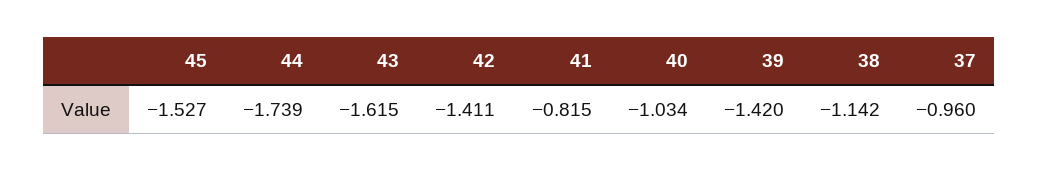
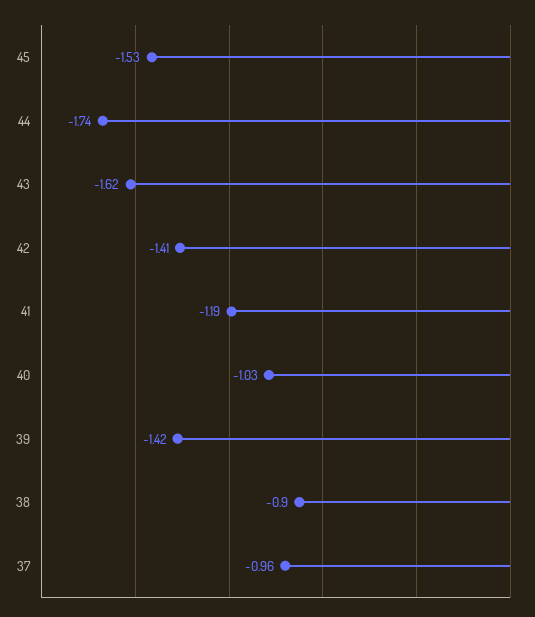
  {
    "45": -1.527,
    "44": -1.739,
    "43": -1.615,
    "42": -1.411,
-   "41": -0.815,
+   "41": -1.19,
    "40": -1.034,
    "39": -1.42,
-   "38": -1.142,
+   "38": -0.9,
    "37": -0.96
  }

